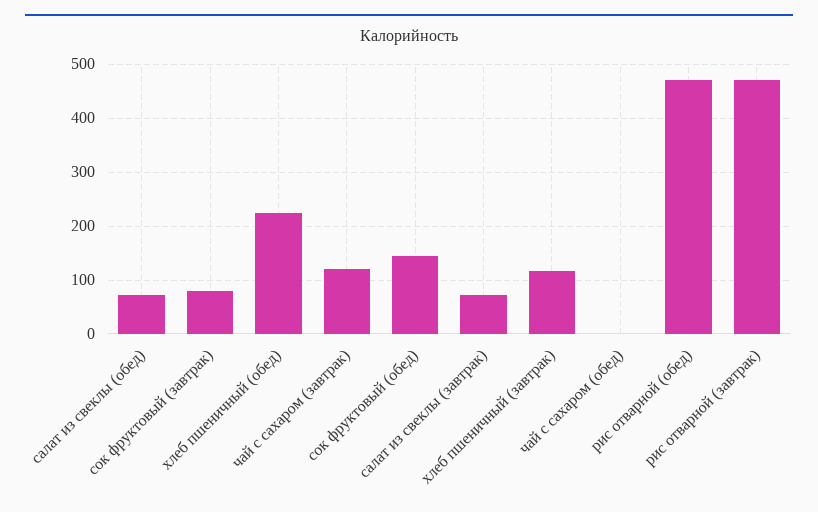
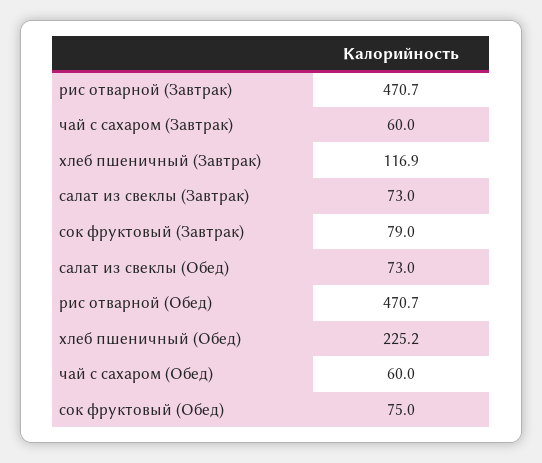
  {
    "салат из свеклы (обед)": 73,
    "сок фруктовый (завтрак)": 79,
    "хлеб пшеничный (обед)": 225.2,
-   "чай с сахаром (завтрак)": 120,
+   "чай с сахаром (завтрак)": 60,
-   "сок фруктовый (обед)": 140,
+   "сок фруктовый (обед)": 75,
    "салат из свеклы (завтрак)": 73,
    "хлеб пшеничный (завтрак)": 116.9,
-   "чай с сахаром (обед)": 0,
+   "чай с сахаром (обед)": 60,
    "рис отварной (обед)": 470.7,
    "рис отварной (завтрак)": 470.7
  }

